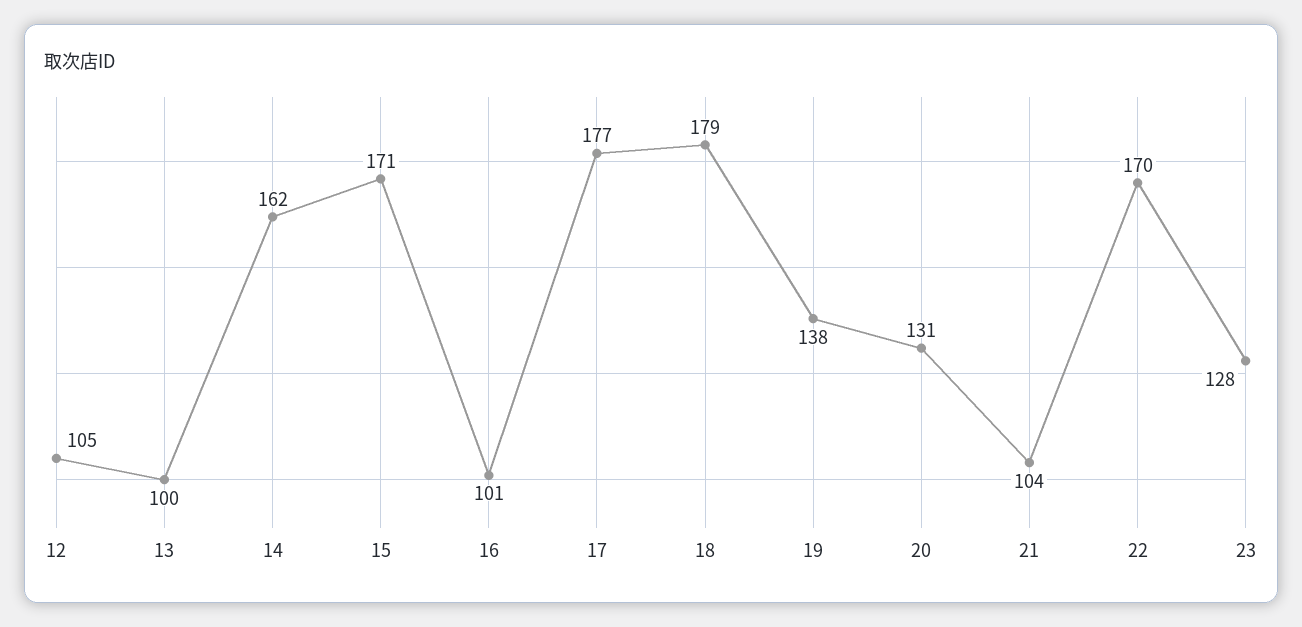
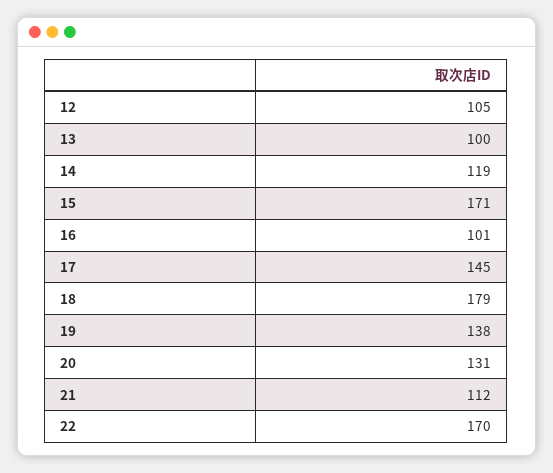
  {
    "12": 105,
    "13": 100,
-   "14": 162,
+   "14": 119,
    "15": 171,
    "16": 101,
-   "17": 177,
+   "17": 145,
    "18": 179,
    "19": 138,
    "20": 131,
-   "21": 104,
+   "21": 112,
-   "22": 170,
+   "22": 170
-   "23": 128
  }

